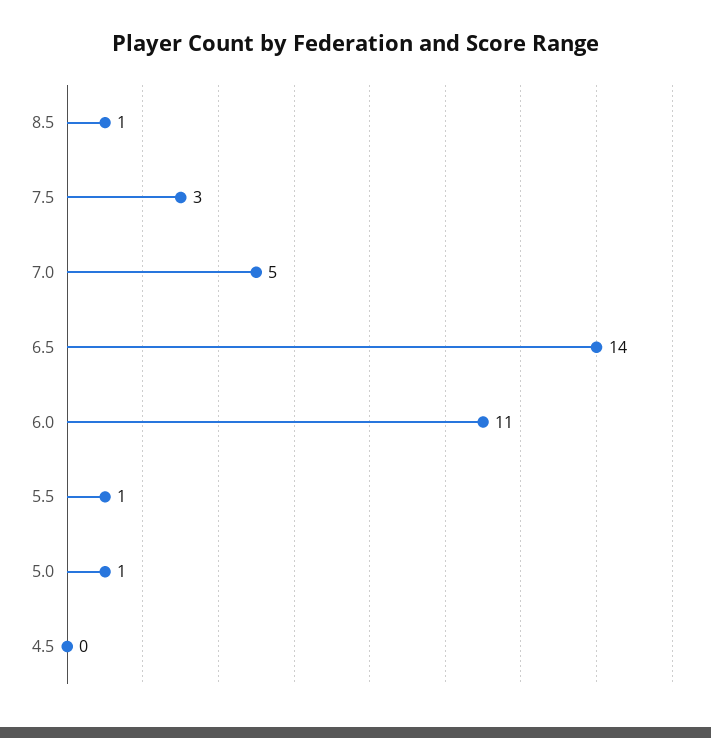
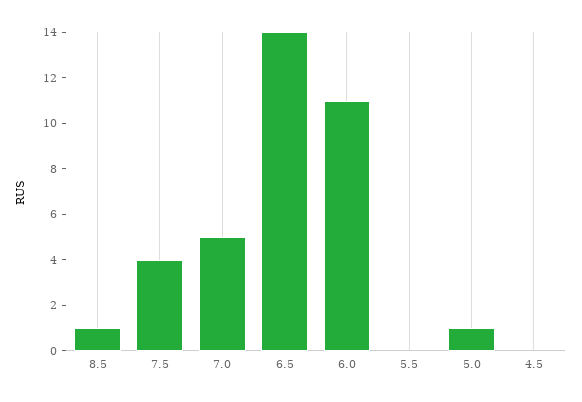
  {
    "8.5": 1,
-   "7.5": 3,
+   "7.5": 4,
    "7.0": 5,
    "6.5": 14,
    "6.0": 11,
-   "5.5": 1,
+   "5.5": 0,
    "5.0": 1,
    "4.5": 0
  }

